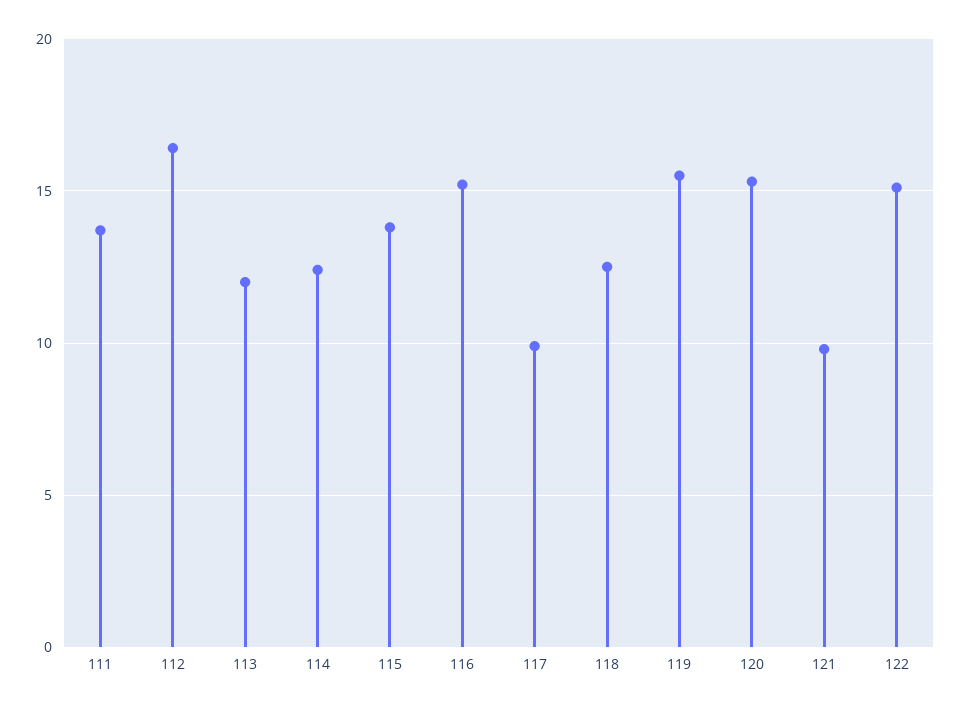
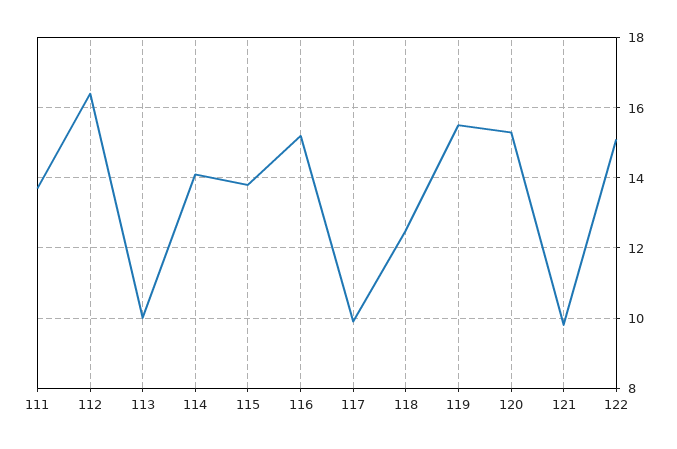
  {
    "111": 13.5,
    "112": 16.5,
-   "113": 12,
+   "113": 10,
-   "114": 12.5,
+   "114": 14,
    "115": 14,
    "116": 15,
    "117": 10,
    "118": 12.5,
    "119": 15.5,
    "120": 15.5,
    "121": 10,
    "122": 15
  }

